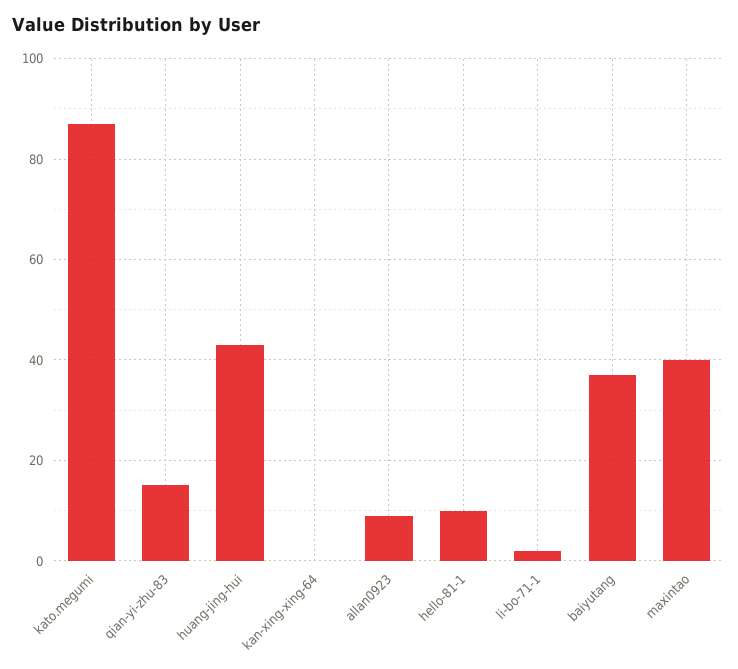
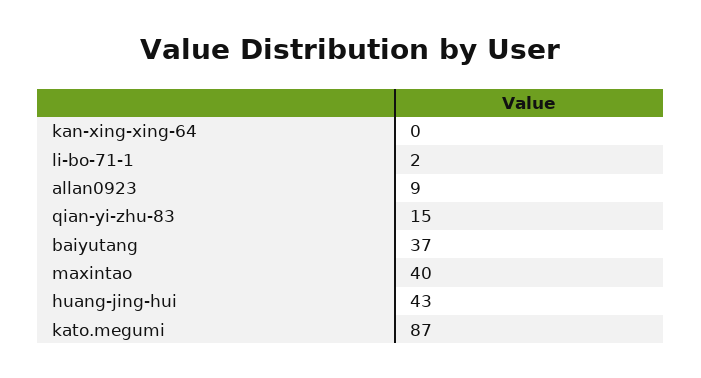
  {
    "kato.megumi": 87,
    "qian-yi-zhu-83": 15,
    "huang-jing-hui": 43,
    "kan-xing-xing-64": 0,
    "allan0923": 9,
-   "hello-81-1": 10,
    "li-bo-71-1": 2,
    "baiyutang": 37,
    "maxintao": 40
  }

